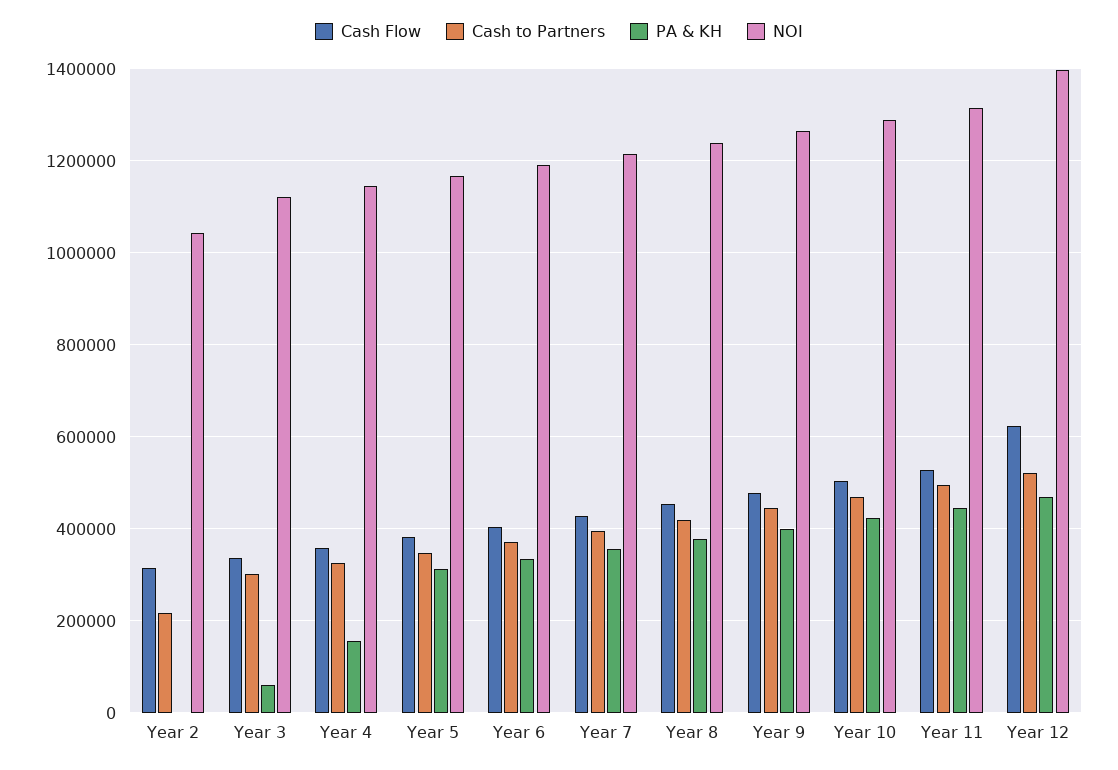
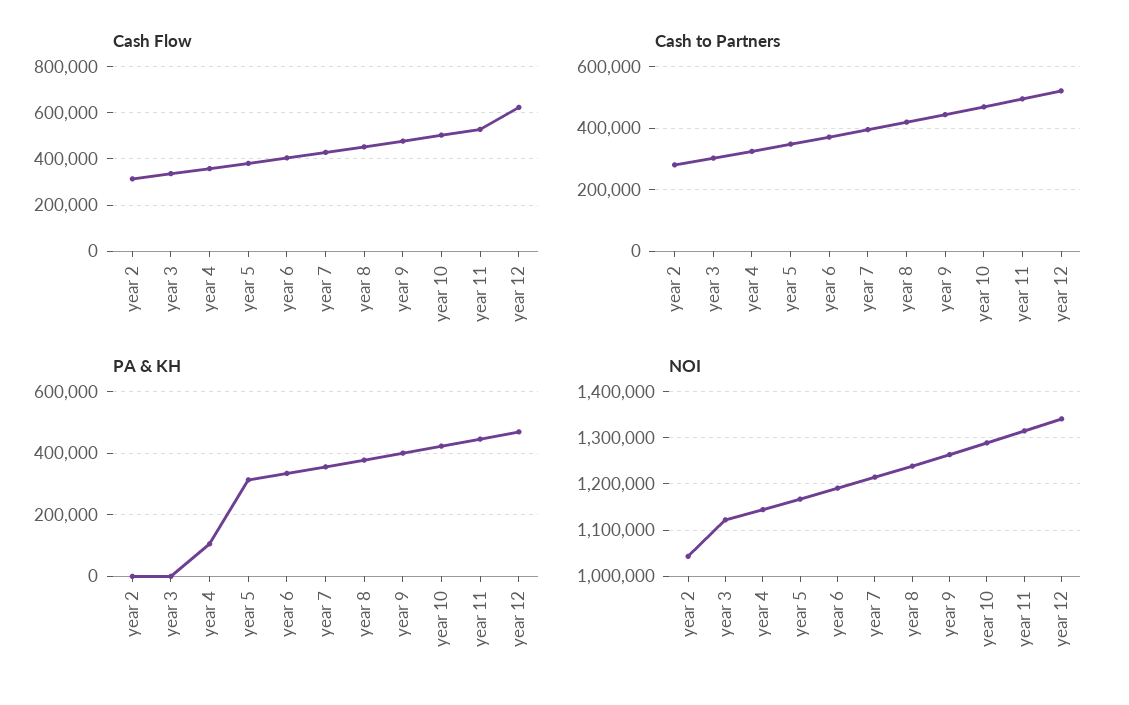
  {
    "Cash Flow": {
      "Year 2": 320000,
      "Year 3": 340000,
      "Year 4": 360000,
      "Year 5": 380000,
      "Year 6": 400000,
      "Year 7": 420000,
      "Year 8": 460000,
      "Year 9": 480000,
      "Year 10": 500000,
      "Year 11": 520000,
      "Year 12": 620000
    },
    "Cash to Partners": {
-     "Year 2": 220000,
+     "Year 2": 280000,
      "Year 3": 300000,
      "Year 4": 320000,
      "Year 5": 340000,
      "Year 6": 380000,
      "Year 7": 400000,
      "Year 8": 420000,
      "Year 9": 440000,
      "Year 10": 460000,
      "Year 11": 500000,
      "Year 12": 520000
    },
    "PA & KH": {
      "Year 2": 0,
-     "Year 3": 60000,
+     "Year 3": 0,
-     "Year 4": 160000,
+     "Year 4": 100000,
      "Year 5": 320000,
      "Year 6": 340000,
      "Year 7": 360000,
      "Year 8": 380000,
      "Year 9": 400000,
      "Year 10": 420000,
      "Year 11": 440000,
      "Year 12": 460000
    },
    "NOI": {
      "Year 2": 1040000,
      "Year 3": 1120000,
      "Year 4": 1140000,
      "Year 5": 1160000,
      "Year 6": 1200000,
      "Year 7": 1220000,
      "Year 8": 1240000,
      "Year 9": 1260000,
      "Year 10": 1280000,
      "Year 11": 1320000,
-     "Year 12": 1400000
+     "Year 12": 1340000
    }
  }

